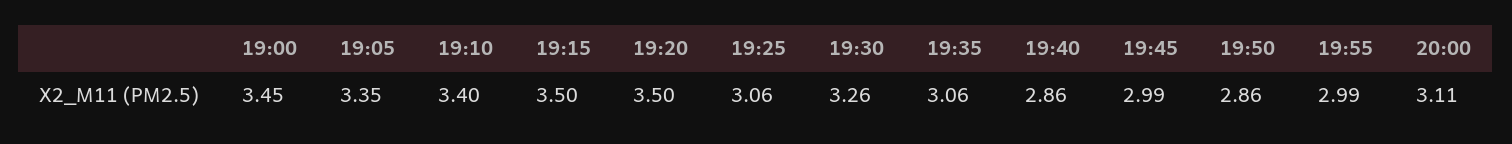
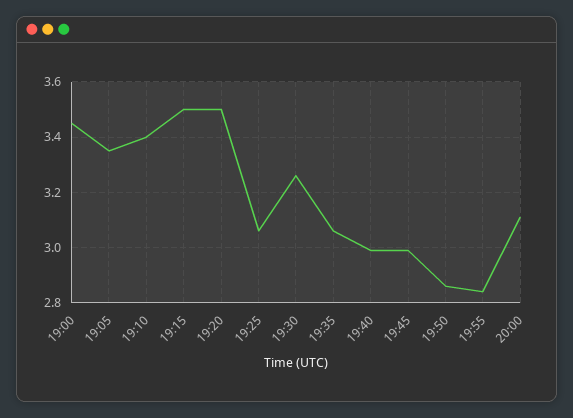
  {
    "19:00": 3.45,
    "19:05": 3.35,
    "19:10": 3.4,
    "19:15": 3.5,
    "19:20": 3.5,
    "19:25": 3.06,
    "19:30": 3.26,
    "19:35": 3.06,
-   "19:40": 2.86,
+   "19:40": 3,
    "19:45": 2.99,
    "19:50": 2.86,
-   "19:55": 2.99,
+   "19:55": 2.85,
    "20:00": 3.11
  }

